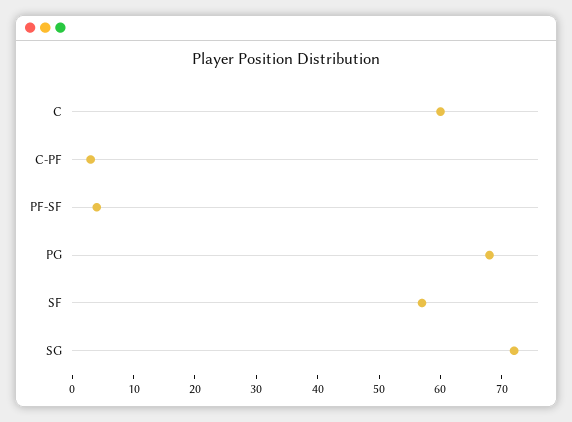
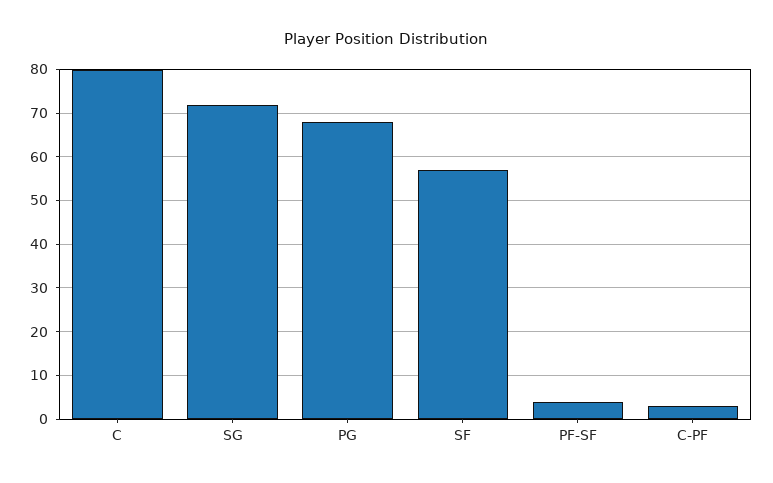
  {
-   "C": 60,
+   "C": 80,
    "C-PF": 5,
    "PF-SF": 5,
    "PG": 70,
    "SF": 55,
    "SG": 70
  }

